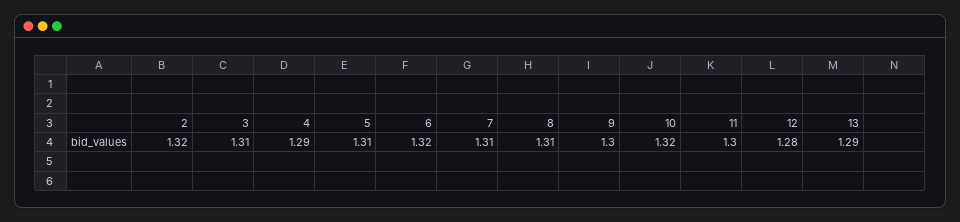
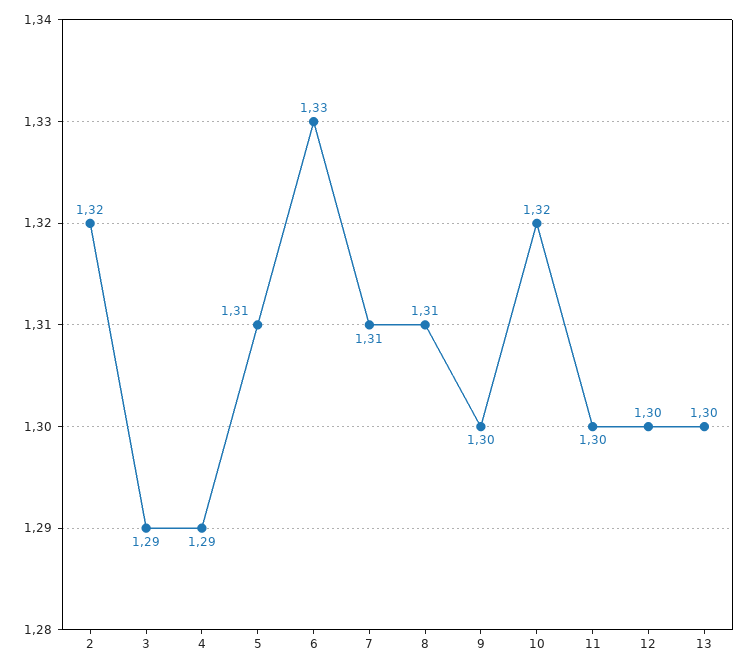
  {
    "2": 1.32,
-   "3": 1.31,
+   "3": 1.29,
    "4": 1.29,
    "5": 1.31,
-   "6": 1.32,
+   "6": 1.33,
    "7": 1.31,
    "8": 1.31,
    "9": 1.3,
    "10": 1.32,
    "11": 1.3,
-   "12": 1.28,
+   "12": 1.3,
-   "13": 1.29
+   "13": 1.3
  }

